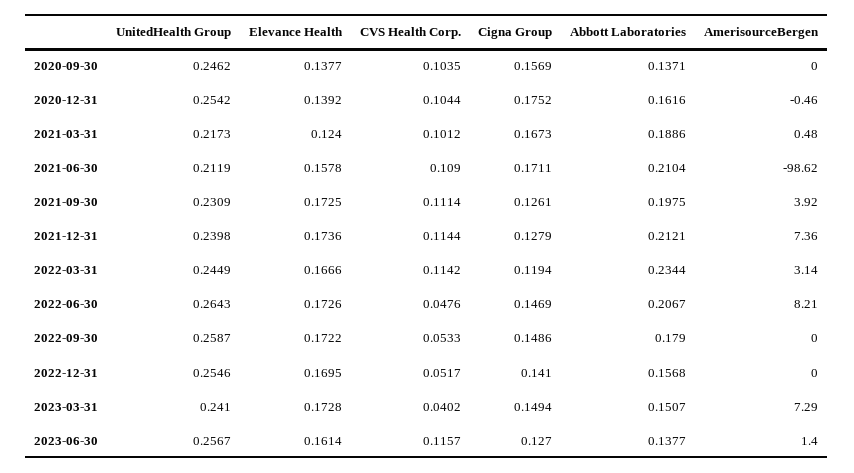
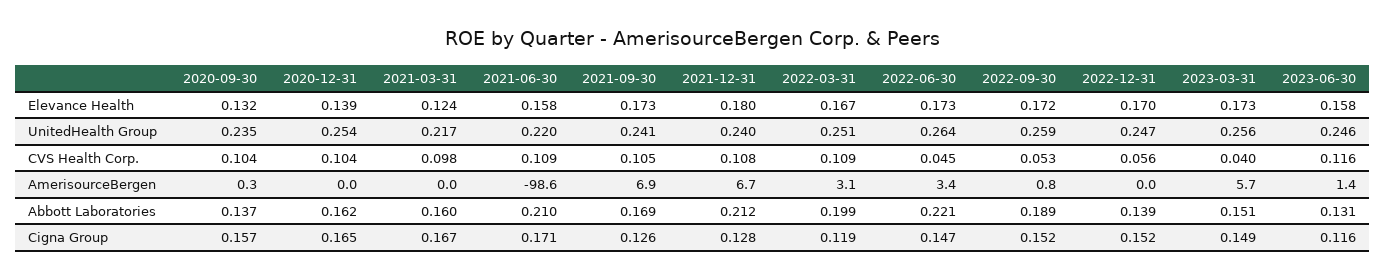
  {
    "UnitedHealth Group": {
-     "2020-09-30": 0.2462,
+     "2020-09-30": 0.235,
      "2020-12-31": 0.2542,
      "2021-03-31": 0.2173,
-     "2021-06-30": 0.2119,
+     "2021-06-30": 0.22,
-     "2021-09-30": 0.2309,
+     "2021-09-30": 0.241,
      "2021-12-31": 0.2398,
-     "2022-03-31": 0.2449,
+     "2022-03-31": 0.251,
      "2022-06-30": 0.2643,
      "2022-09-30": 0.2587,
-     "2022-12-31": 0.2546,
+     "2022-12-31": 0.247,
-     "2023-03-31": 0.241,
+     "2023-03-31": 0.256,
-     "2023-06-30": 0.2567
+     "2023-06-30": 0.246
    },
    "Elevance Health": {
-     "2020-09-30": 0.1377,
+     "2020-09-30": 0.132,
      "2020-12-31": 0.1392,
      "2021-03-31": 0.124,
      "2021-06-30": 0.1578,
      "2021-09-30": 0.1725,
-     "2021-12-31": 0.1736,
+     "2021-12-31": 0.18,
      "2022-03-31": 0.1666,
      "2022-06-30": 0.1726,
      "2022-09-30": 0.1722,
      "2022-12-31": 0.1695,
      "2023-03-31": 0.1728,
-     "2023-06-30": 0.1614
+     "2023-06-30": 0.158
    },
    "CVS Health Corp.": {
      "2020-09-30": 0.1035,
      "2020-12-31": 0.1044,
-     "2021-03-31": 0.1012,
+     "2021-03-31": 0.098,
      "2021-06-30": 0.109,
-     "2021-09-30": 0.1114,
+     "2021-09-30": 0.105,
-     "2021-12-31": 0.1144,
+     "2021-12-31": 0.108,
-     "2022-03-31": 0.1142,
+     "2022-03-31": 0.109,
-     "2022-06-30": 0.0476,
+     "2022-06-30": 0.045,
      "2022-09-30": 0.0533,
-     "2022-12-31": 0.0517,
+     "2022-12-31": 0.056,
      "2023-03-31": 0.0402,
      "2023-06-30": 0.1157
    },
    "Cigna Group": {
      "2020-09-30": 0.1569,
-     "2020-12-31": 0.1752,
+     "2020-12-31": 0.165,
      "2021-03-31": 0.1673,
      "2021-06-30": 0.1711,
      "2021-09-30": 0.1261,
      "2021-12-31": 0.1279,
      "2022-03-31": 0.1194,
      "2022-06-30": 0.1469,
-     "2022-09-30": 0.1486,
+     "2022-09-30": 0.152,
-     "2022-12-31": 0.141,
+     "2022-12-31": 0.152,
      "2023-03-31": 0.1494,
-     "2023-06-30": 0.127
+     "2023-06-30": 0.116
    },
    "Abbott Laboratories": {
      "2020-09-30": 0.1371,
      "2020-12-31": 0.1616,
-     "2021-03-31": 0.1886,
+     "2021-03-31": 0.16,
      "2021-06-30": 0.2104,
-     "2021-09-30": 0.1975,
+     "2021-09-30": 0.169,
      "2021-12-31": 0.2121,
-     "2022-03-31": 0.2344,
+     "2022-03-31": 0.199,
-     "2022-06-30": 0.2067,
+     "2022-06-30": 0.221,
-     "2022-09-30": 0.179,
+     "2022-09-30": 0.189,
-     "2022-12-31": 0.1568,
+     "2022-12-31": 0.139,
      "2023-03-31": 0.1507,
-     "2023-06-30": 0.1377
+     "2023-06-30": 0.131
    },
    "AmerisourceBergen": {
-     "2020-09-30": 0,
+     "2020-09-30": 0.3,
-     "2020-12-31": -0.46,
+     "2020-12-31": 0,
-     "2021-03-31": 0.48,
+     "2021-03-31": 0,
      "2021-06-30": -98.62,
-     "2021-09-30": 3.92,
+     "2021-09-30": 6.9,
-     "2021-12-31": 7.36,
+     "2021-12-31": 6.7,
      "2022-03-31": 3.14,
-     "2022-06-30": 8.21,
+     "2022-06-30": 3.4,
-     "2022-09-30": 0,
+     "2022-09-30": 0.8,
      "2022-12-31": 0,
-     "2023-03-31": 7.29,
+     "2023-03-31": 5.7,
      "2023-06-30": 1.4
    }
  }

